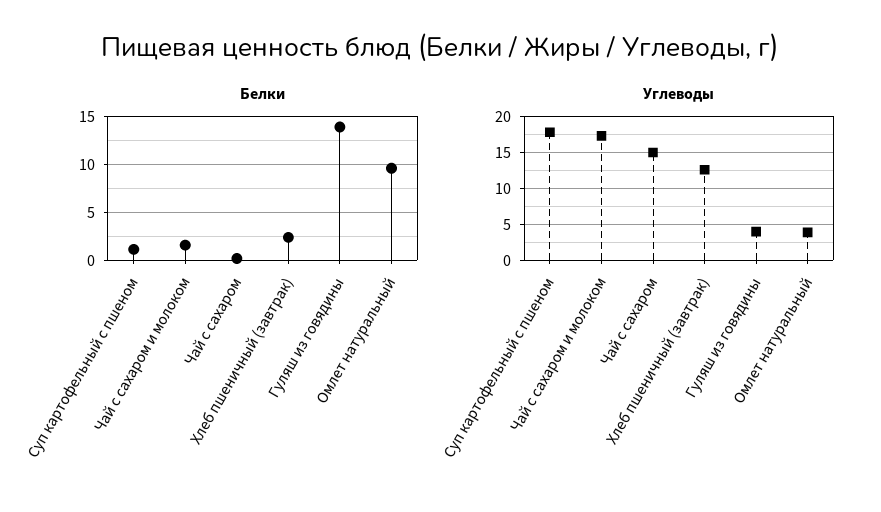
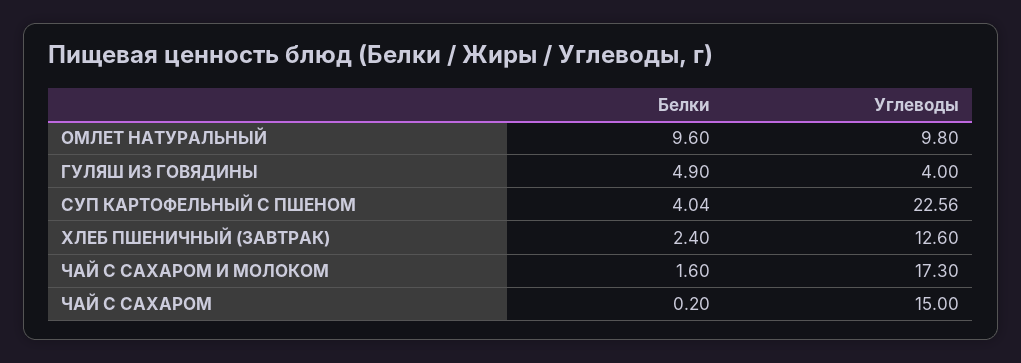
  {
    "Белки": {
-     "Суп картофельный с пшеном": 1,
+     "Суп картофельный с пшеном": 4.04,
      "Чай с сахаром и молоком": 1.6,
      "Чай с сахаром": 0.2,
      "Хлеб пшеничный (завтрак)": 2.4,
-     "Гуляш из говядины": 14,
+     "Гуляш из говядины": 4.9,
      "Омлет натуральный": 9.6
    },
    "Углеводы": {
-     "Суп картофельный с пшеном": 18,
+     "Суп картофельный с пшеном": 22.56,
      "Чай с сахаром и молоком": 17.3,
      "Чай с сахаром": 15,
      "Хлеб пшеничный (завтрак)": 12.6,
      "Гуляш из говядины": 4,
-     "Омлет натуральный": 4
+     "Омлет натуральный": 9.8
    }
  }

